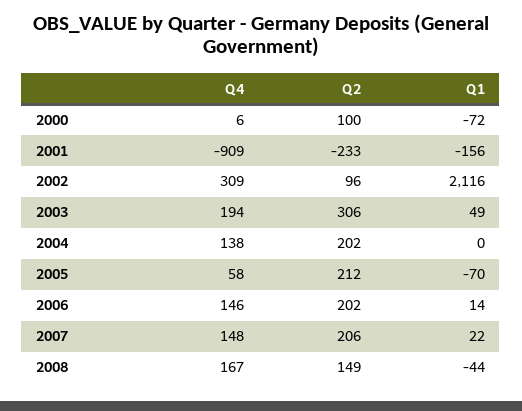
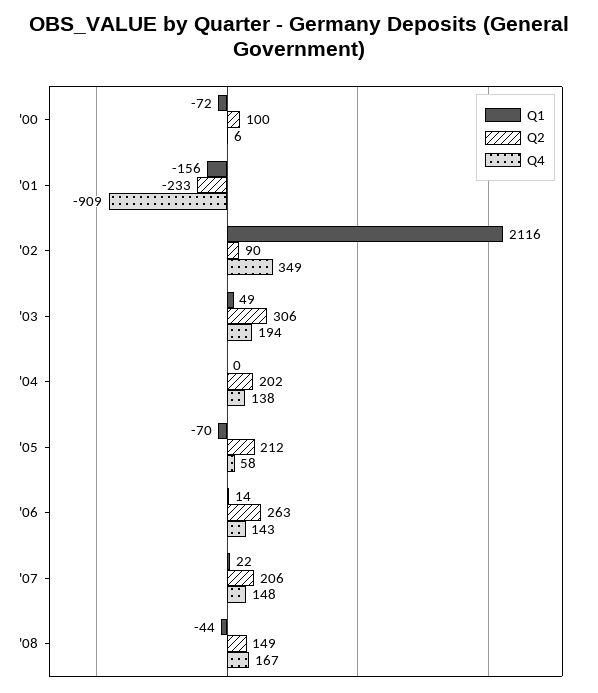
  {
    "Q4": {
      "2000": 6,
      "2001": -909,
-     "2002": 309,
+     "2002": 349,
      "2003": 194,
      "2004": 138,
      "2005": 58,
-     "2006": 146,
+     "2006": 143,
      "2007": 148,
      "2008": 167
    },
    "Q2": {
      "2000": 100,
      "2001": -233,
-     "2002": 96,
+     "2002": 90,
      "2003": 306,
      "2004": 202,
      "2005": 212,
-     "2006": 202,
+     "2006": 263,
      "2007": 206,
      "2008": 149
    },
    "Q1": {
      "2000": -72,
      "2001": -156,
      "2002": 2116,
      "2003": 49,
      "2004": 0,
      "2005": -70,
      "2006": 14,
      "2007": 22,
      "2008": -44
    }
  }

